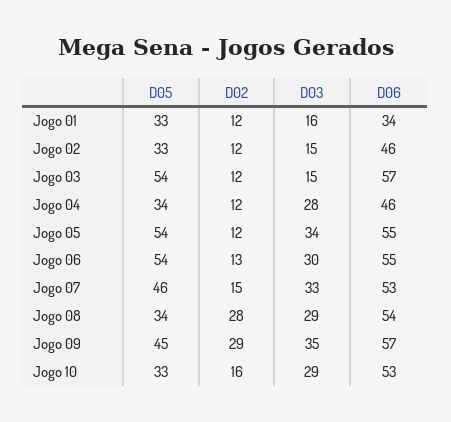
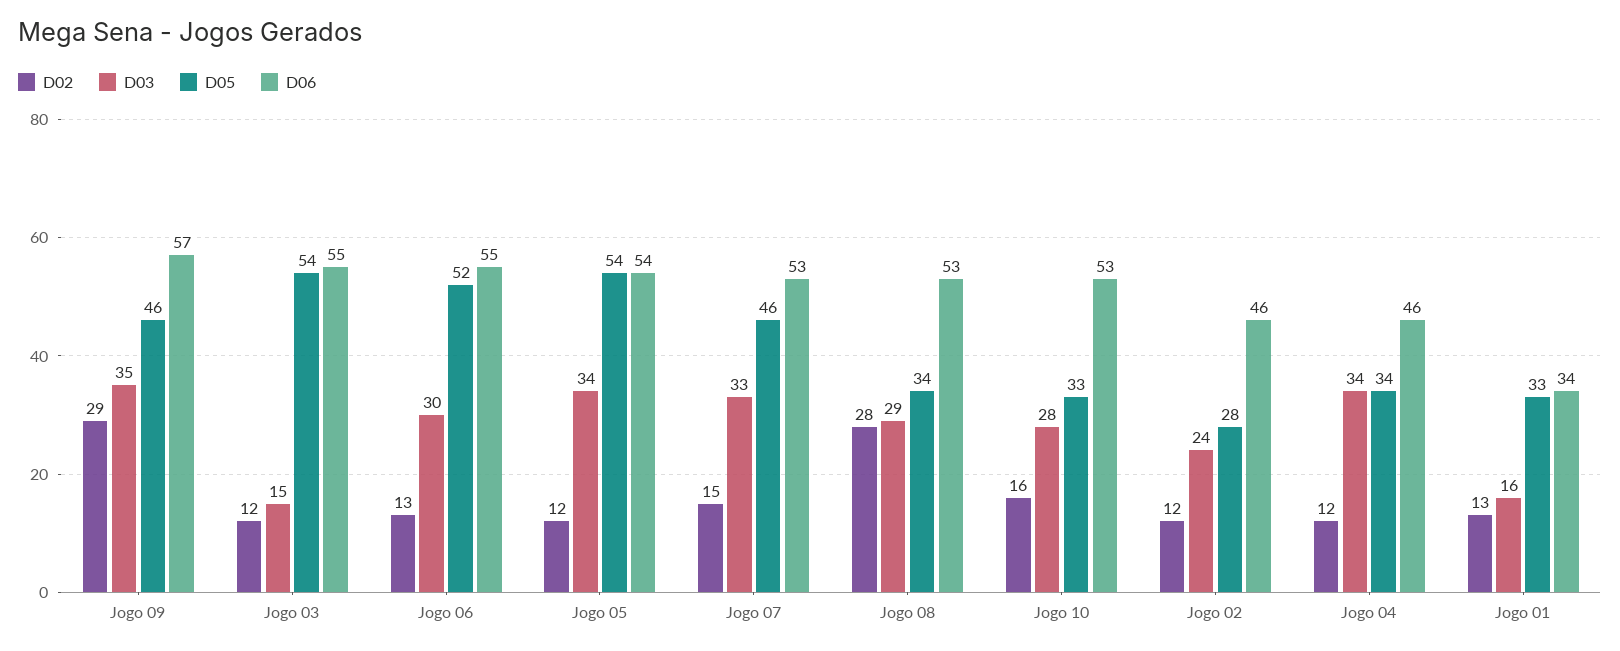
  {
    "D05": {
      "Jogo 01": 33,
-     "Jogo 02": 33,
+     "Jogo 02": 28,
      "Jogo 03": 54,
      "Jogo 04": 34,
      "Jogo 05": 54,
-     "Jogo 06": 54,
+     "Jogo 06": 52,
      "Jogo 07": 46,
      "Jogo 08": 34,
-     "Jogo 09": 45,
+     "Jogo 09": 46,
      "Jogo 10": 33
    },
    "D02": {
-     "Jogo 01": 12,
+     "Jogo 01": 13,
      "Jogo 02": 12,
      "Jogo 03": 12,
      "Jogo 04": 12,
      "Jogo 05": 12,
      "Jogo 06": 13,
      "Jogo 07": 15,
      "Jogo 08": 28,
      "Jogo 09": 29,
      "Jogo 10": 16
    },
    "D03": {
      "Jogo 01": 16,
-     "Jogo 02": 15,
+     "Jogo 02": 24,
      "Jogo 03": 15,
-     "Jogo 04": 28,
+     "Jogo 04": 34,
      "Jogo 05": 34,
      "Jogo 06": 30,
      "Jogo 07": 33,
      "Jogo 08": 29,
      "Jogo 09": 35,
-     "Jogo 10": 29
+     "Jogo 10": 28
    },
    "D06": {
      "Jogo 01": 34,
      "Jogo 02": 46,
-     "Jogo 03": 57,
+     "Jogo 03": 55,
      "Jogo 04": 46,
-     "Jogo 05": 55,
+     "Jogo 05": 54,
      "Jogo 06": 55,
      "Jogo 07": 53,
-     "Jogo 08": 54,
+     "Jogo 08": 53,
      "Jogo 09": 57,
      "Jogo 10": 53
    }
  }

